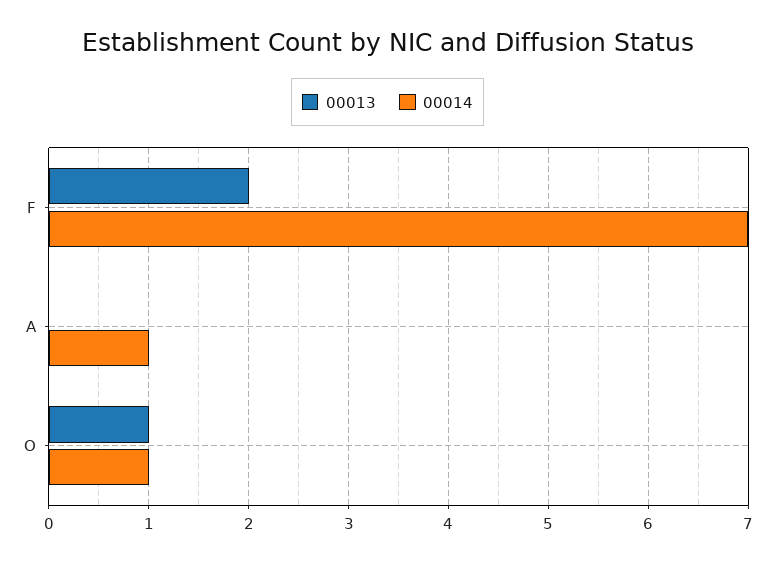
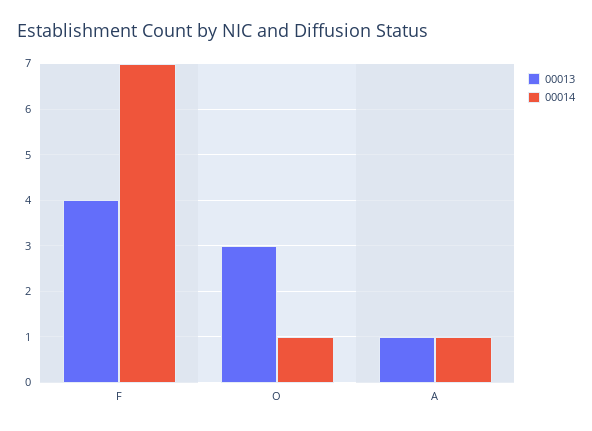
  {
    "00013": {
-     "F": 2,
+     "F": 4,
-     "A": 0,
+     "A": 1,
-     "O": 1
+     "O": 3
    },
    "00014": {
      "F": 7,
      "A": 1,
      "O": 1
    }
  }

